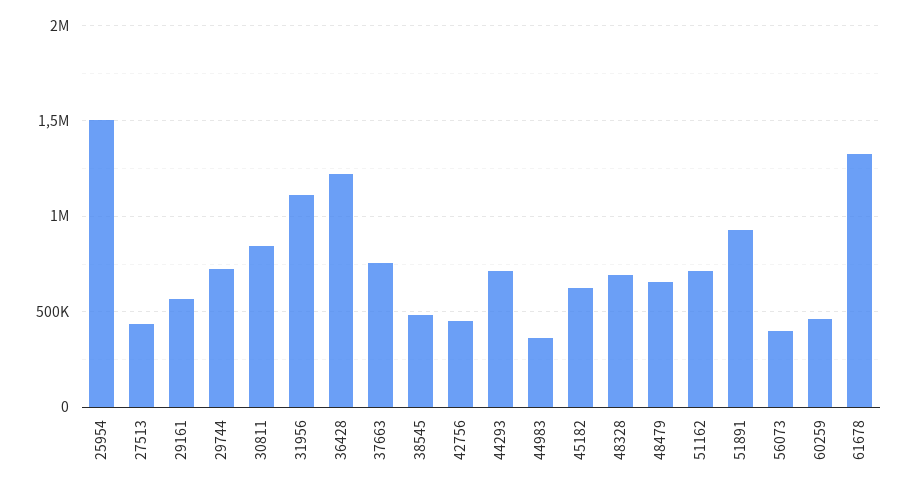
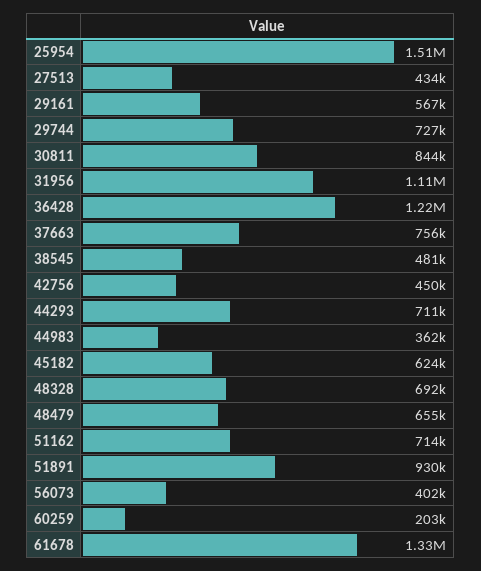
  {
    "25954": 1510000,
    "27513": 434000,
    "29161": 567000,
    "29744": 727000,
    "30811": 844000,
    "31956": 1110000,
    "36428": 1220000,
    "37663": 756000,
    "38545": 481000,
    "42756": 450000,
    "44293": 711000,
    "44983": 362000,
    "45182": 624000,
    "48328": 692000,
    "48479": 655000,
    "51162": 714000,
    "51891": 930000,
    "56073": 402000,
-   "60259": 450000,
+   "60259": 203000,
    "61678": 1330000
  }

